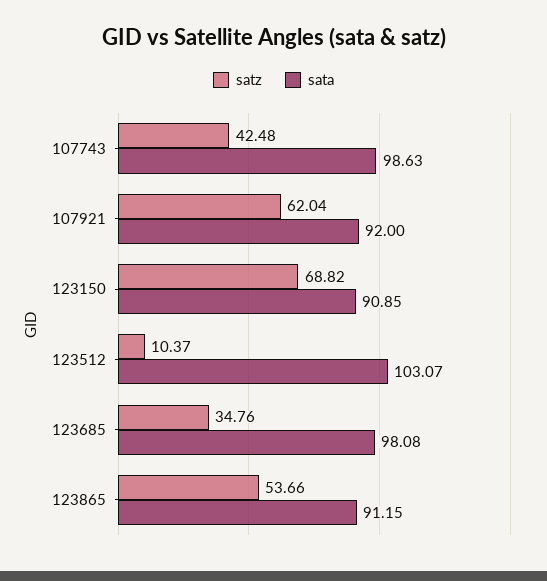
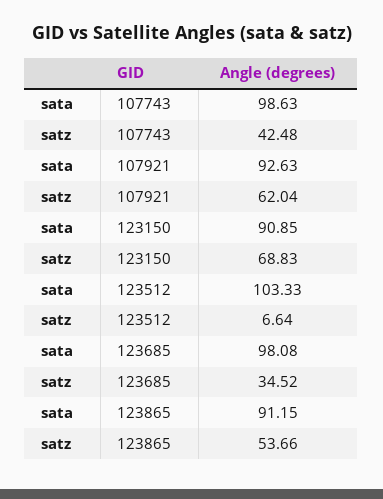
  {
    "satz": {
      "107743": 42.48,
      "107921": 62.04,
-     "123150": 68.82,
+     "123150": 68.83,
-     "123512": 10.37,
+     "123512": 6.64,
-     "123685": 34.76,
+     "123685": 34.52,
      "123865": 53.66
    },
    "sata": {
      "107743": 98.63,
-     "107921": 92,
+     "107921": 92.63,
      "123150": 90.85,
-     "123512": 103.07,
+     "123512": 103.33,
      "123685": 98.08,
      "123865": 91.15
    }
  }

